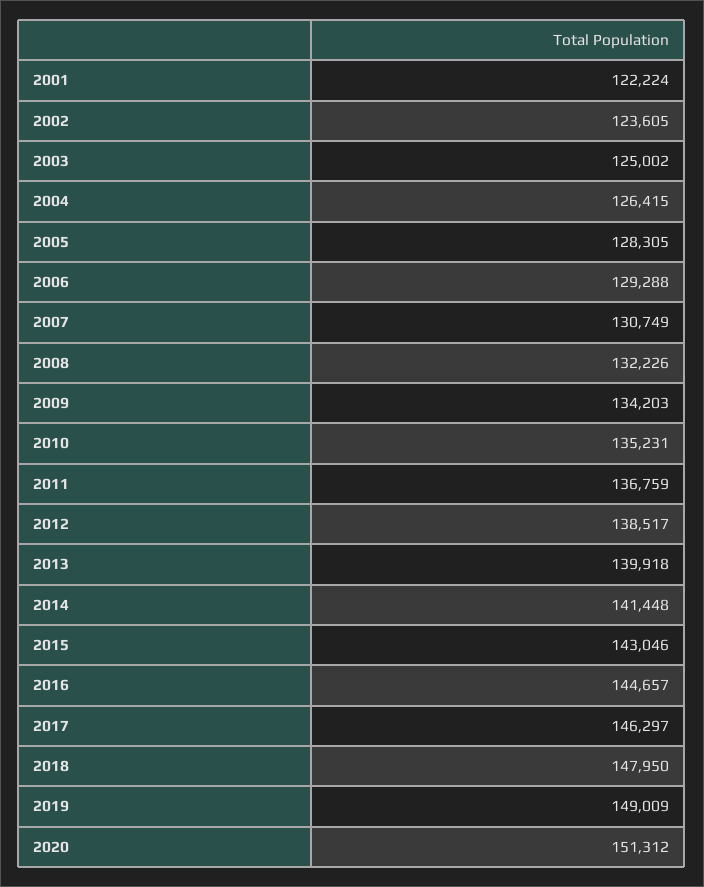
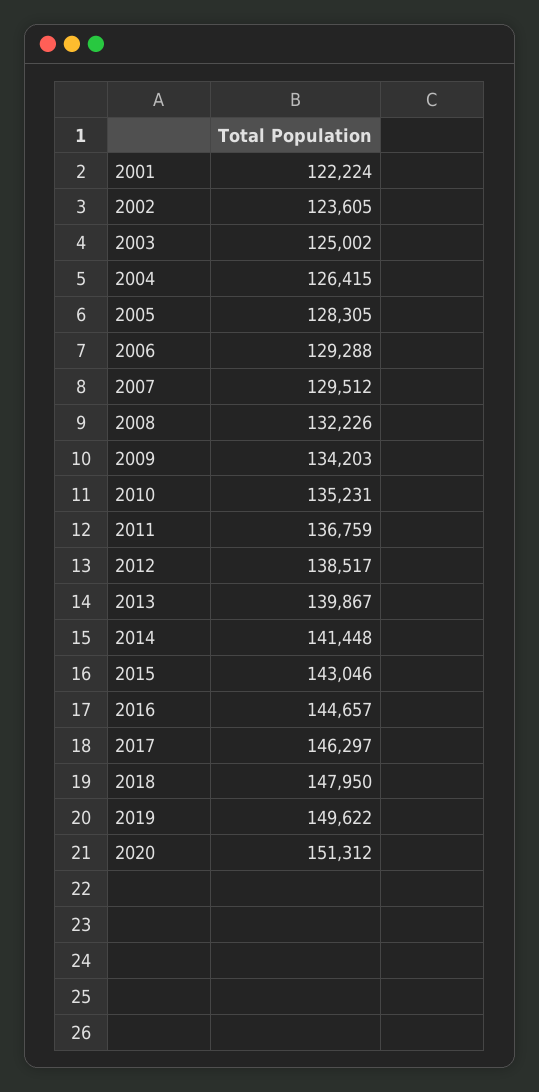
  {
    "2001": 122224,
    "2002": 123605,
    "2003": 125002,
    "2004": 126415,
    "2005": 128305,
    "2006": 129288,
-   "2007": 130749,
+   "2007": 129512,
    "2008": 132226,
    "2009": 134203,
    "2010": 135231,
    "2011": 136759,
    "2012": 138517,
-   "2013": 139918,
+   "2013": 139867,
    "2014": 141448,
    "2015": 143046,
    "2016": 144657,
    "2017": 146297,
    "2018": 147950,
-   "2019": 149009,
+   "2019": 149622,
    "2020": 151312
  }

